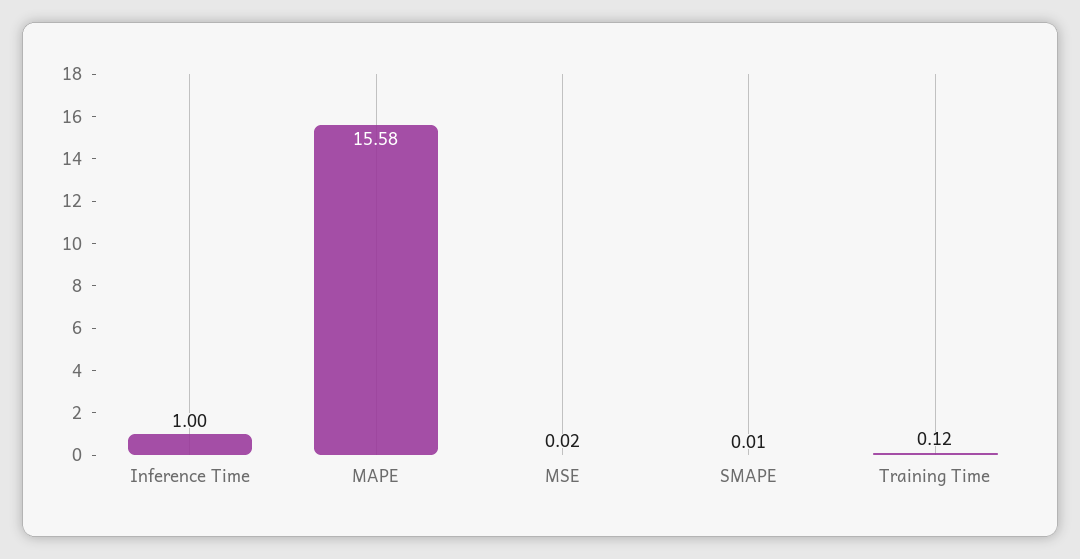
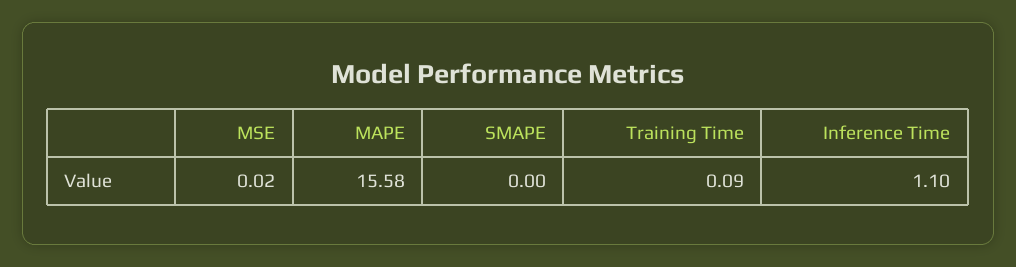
  {
-   "Inference Time": 1,
+   "Inference Time": 1.1,
    "MAPE": 15.58,
    "MSE": 0.02,
-   "SMAPE": 0.01,
+   "SMAPE": 0,
-   "Training Time": 0.12
+   "Training Time": 0.09
  }

